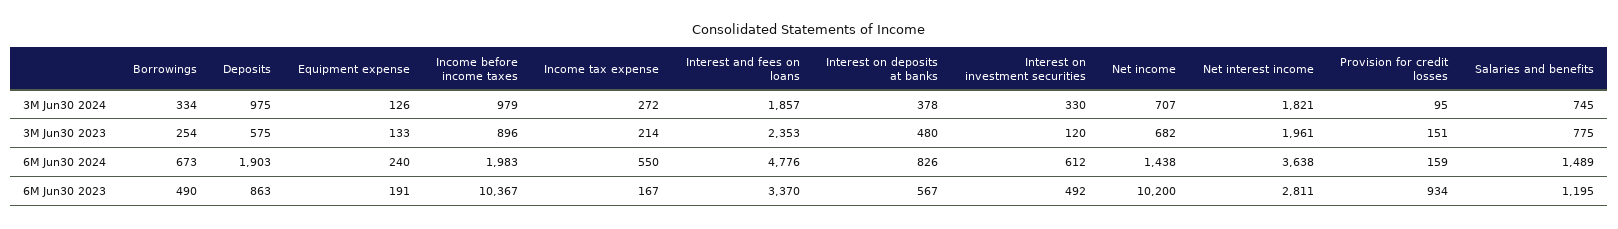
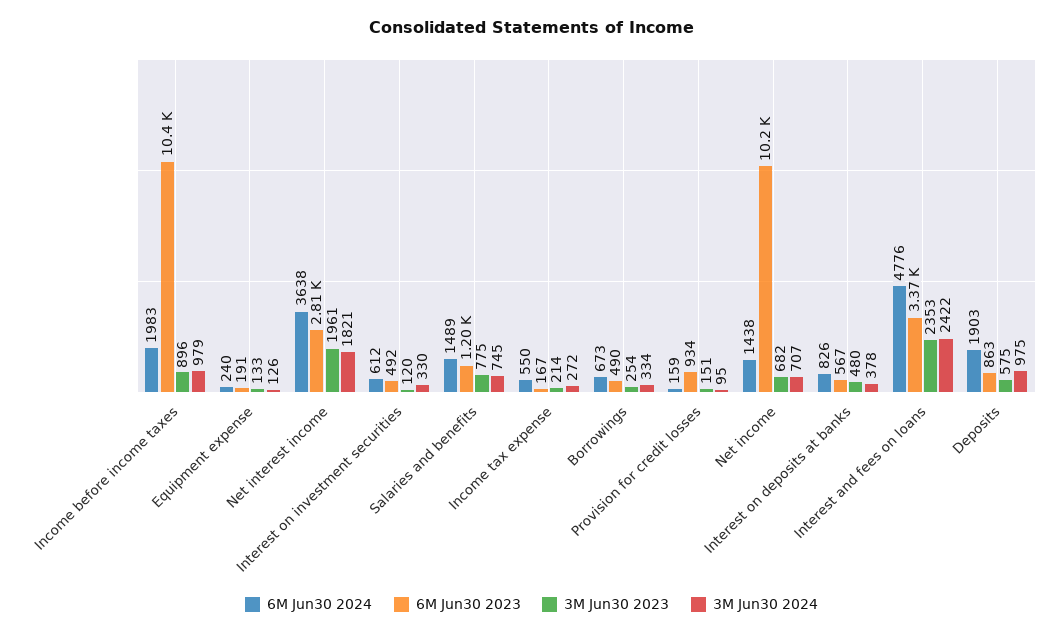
  {
    "3M Jun30 2024": {
      "Borrowings": 334,
      "Deposits": 975,
      "Equipment expense": 126,
      "Income before income taxes": 979,
      "Income tax expense": 272,
-     "Interest and fees on loans": 1857,
+     "Interest and fees on loans": 2422,
      "Interest on deposits at banks": 378,
      "Interest on investment securities": 330,
      "Net income": 707,
      "Net interest income": 1821,
      "Provision for credit losses": 95,
      "Salaries and benefits": 745
    },
    "3M Jun30 2023": {
      "Borrowings": 254,
      "Deposits": 575,
      "Equipment expense": 133,
      "Income before income taxes": 896,
      "Income tax expense": 214,
      "Interest and fees on loans": 2353,
      "Interest on deposits at banks": 480,
      "Interest on investment securities": 120,
      "Net income": 682,
      "Net interest income": 1961,
      "Provision for credit losses": 151,
      "Salaries and benefits": 775
    },
    "6M Jun30 2024": {
      "Borrowings": 673,
      "Deposits": 1903,
      "Equipment expense": 240,
      "Income before income taxes": 1983,
      "Income tax expense": 550,
      "Interest and fees on loans": 4776,
      "Interest on deposits at banks": 826,
      "Interest on investment securities": 612,
      "Net income": 1438,
      "Net interest income": 3638,
      "Provision for credit losses": 159,
      "Salaries and benefits": 1489
    },
    "6M Jun30 2023": {
      "Borrowings": 490,
      "Deposits": 863,
      "Equipment expense": 191,
      "Income before income taxes": 10367,
      "Income tax expense": 167,
      "Interest and fees on loans": 3370,
      "Interest on deposits at banks": 567,
      "Interest on investment securities": 492,
      "Net income": 10200,
      "Net interest income": 2811,
      "Provision for credit losses": 934,
      "Salaries and benefits": 1195
    }
  }

